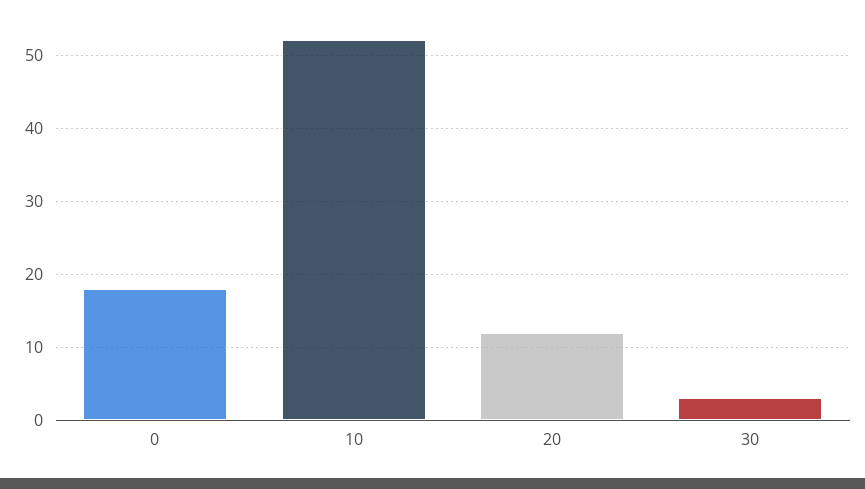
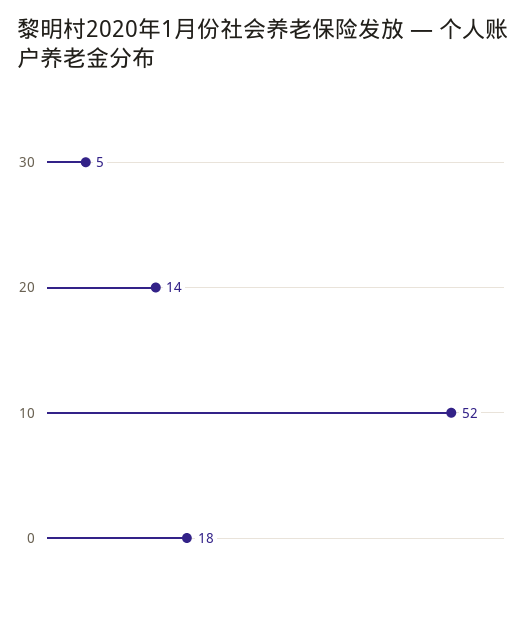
  {
    "0": 18,
    "10": 52,
-   "20": 12,
+   "20": 14,
-   "30": 3
+   "30": 5
  }

